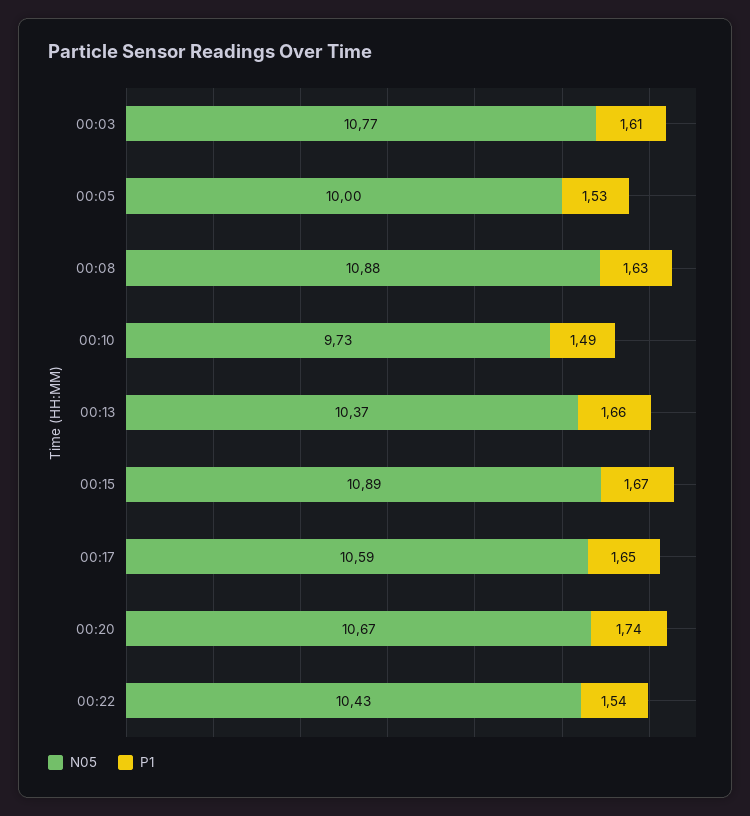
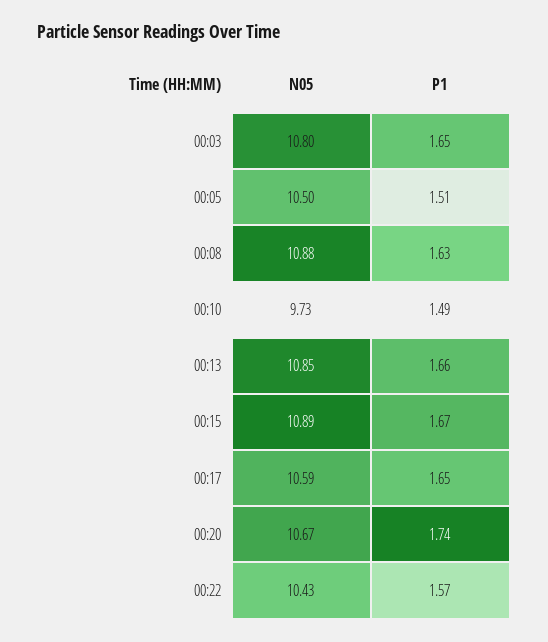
  {
    "N05": {
-     "00:03": 10.77,
+     "00:03": 10.8,
-     "00:05": 10,
+     "00:05": 10.5,
      "00:08": 10.88,
      "00:10": 9.73,
-     "00:13": 10.37,
+     "00:13": 10.85,
      "00:15": 10.89,
      "00:17": 10.59,
      "00:20": 10.67,
      "00:22": 10.43
    },
    "P1": {
-     "00:03": 1.61,
+     "00:03": 1.65,
-     "00:05": 1.53,
+     "00:05": 1.51,
      "00:08": 1.63,
      "00:10": 1.49,
      "00:13": 1.66,
      "00:15": 1.67,
      "00:17": 1.65,
      "00:20": 1.74,
-     "00:22": 1.54
+     "00:22": 1.57
    }
  }

